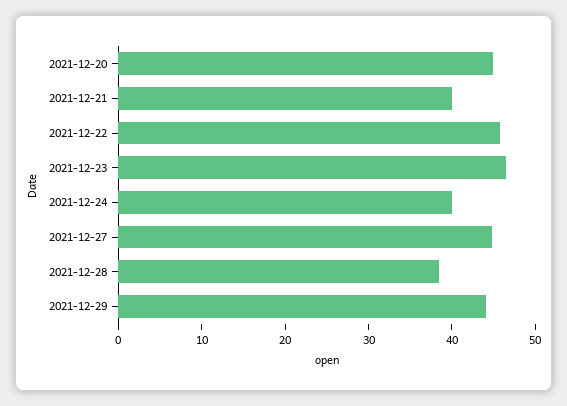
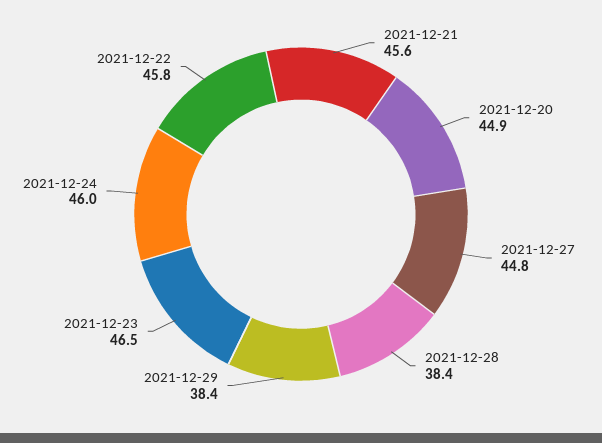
  {
    "2021-12-20": 44.9,
-   "2021-12-21": 40,
+   "2021-12-21": 45.6,
    "2021-12-22": 45.8,
    "2021-12-23": 46.5,
-   "2021-12-24": 40,
+   "2021-12-24": 46,
    "2021-12-27": 44.8,
    "2021-12-28": 38.4,
-   "2021-12-29": 44
+   "2021-12-29": 38.4
  }

